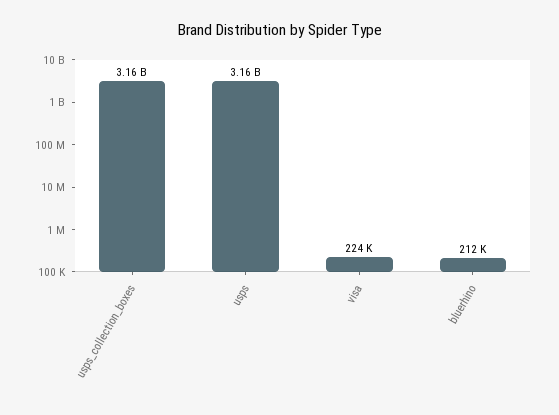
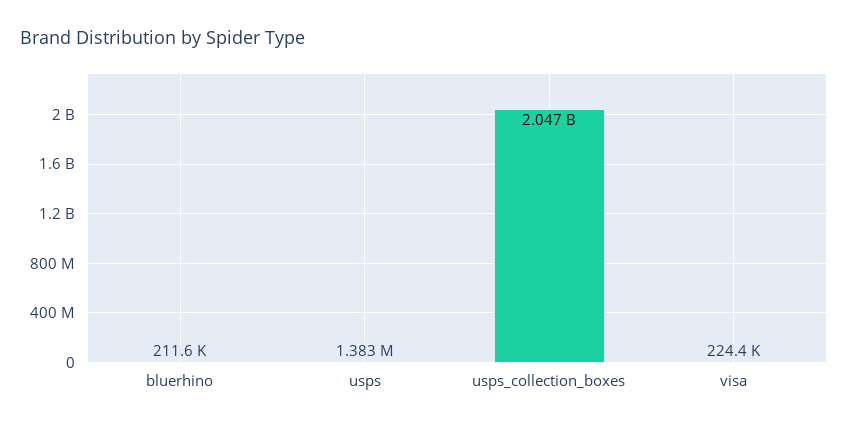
  {
-   "usps_collection_boxes": 3160000000,
+   "usps_collection_boxes": 2047000000,
-   "usps": 3160000000,
+   "usps": 1383000,
    "visa": 224400,
    "bluerhino": 211600
  }

